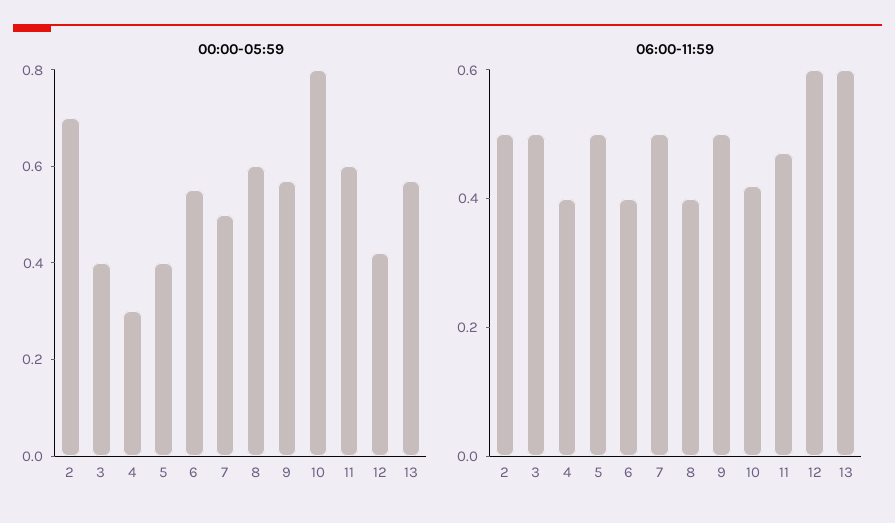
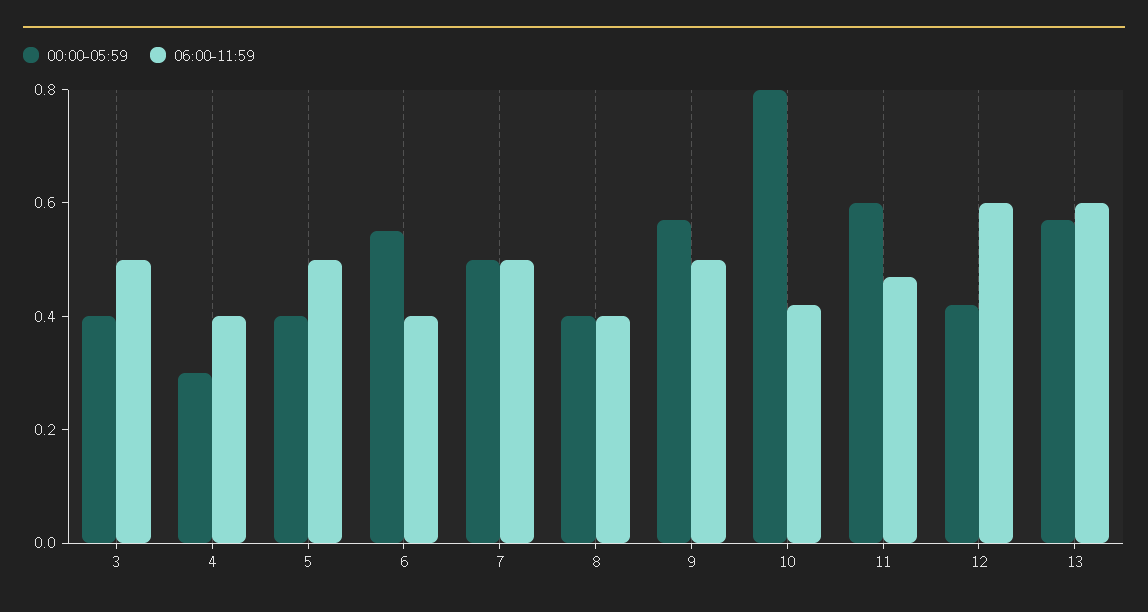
  {
    "00:00-05:59": {
-     "2": 0.7,
      "3": 0.4,
      "4": 0.3,
      "5": 0.4,
      "6": 0.55,
      "7": 0.5,
-     "8": 0.6,
+     "8": 0.4,
      "9": 0.55,
      "10": 0.8,
      "11": 0.6,
      "12": 0.4,
      "13": 0.55
    },
    "06:00-11:59": {
-     "2": 0.5,
      "3": 0.5,
      "4": 0.4,
      "5": 0.5,
      "6": 0.4,
      "7": 0.5,
      "8": 0.4,
      "9": 0.5,
      "10": 0.4,
      "11": 0.45,
      "12": 0.6,
      "13": 0.6
    }
  }

